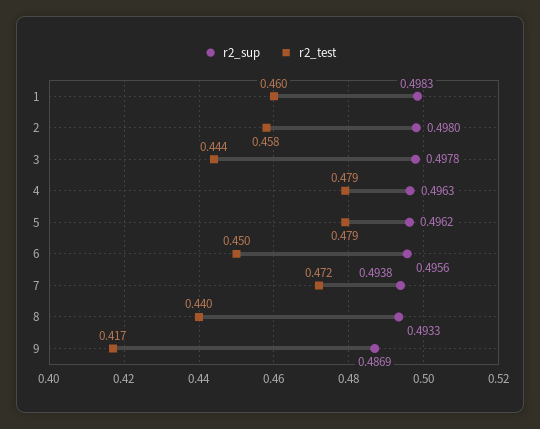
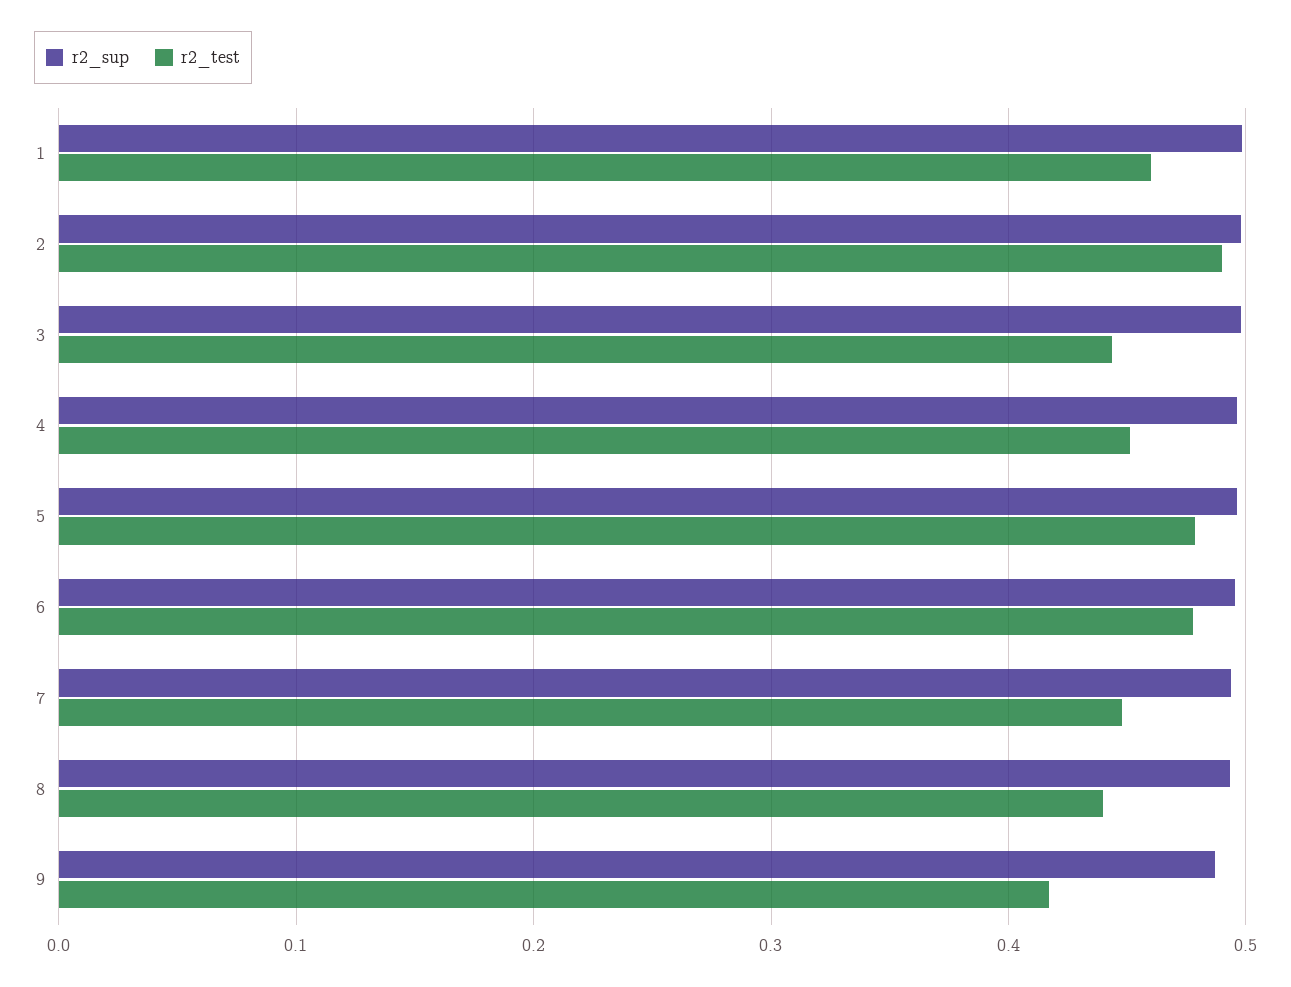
  {
    "r2_sup": {
      "1": 0.4983,
      "2": 0.498,
      "3": 0.4978,
      "4": 0.4963,
      "5": 0.4962,
      "6": 0.4956,
      "7": 0.4938,
      "8": 0.4933,
      "9": 0.4869
    },
    "r2_test": {
      "1": 0.46,
-     "2": 0.458,
+     "2": 0.49,
      "3": 0.444,
-     "4": 0.479,
+     "4": 0.45,
      "5": 0.479,
-     "6": 0.45,
+     "6": 0.48,
-     "7": 0.472,
+     "7": 0.45,
      "8": 0.44,
      "9": 0.417
    }
  }

